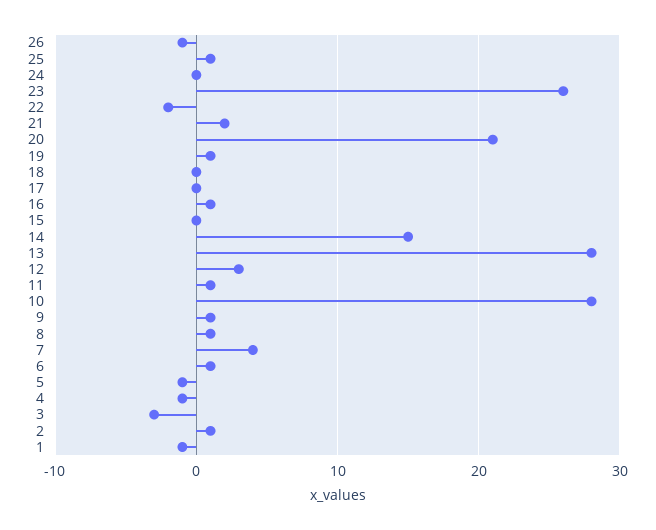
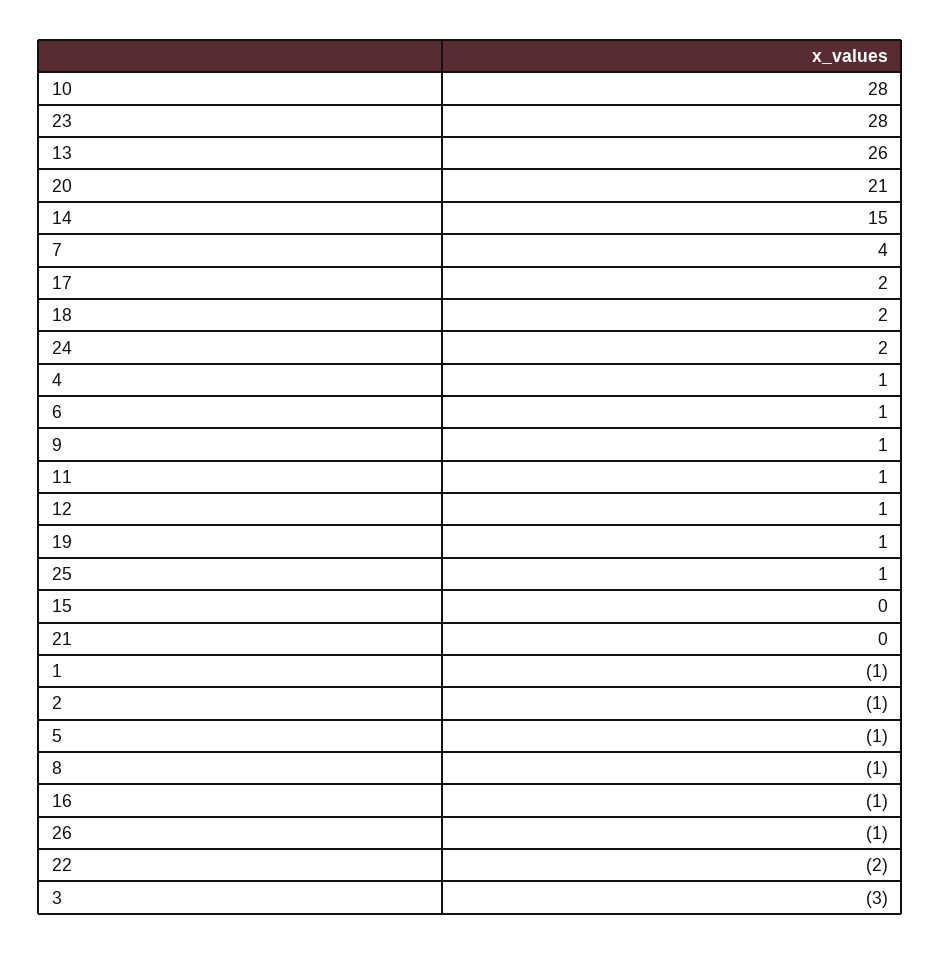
  {
    "26": -1,
    "25": 1,
-   "24": 0,
+   "24": 2,
-   "23": 26,
+   "23": 28,
    "22": -2,
-   "21": 2,
+   "21": 0,
    "20": 21,
    "19": 1,
-   "18": 0,
+   "18": 2,
-   "17": 0,
+   "17": 2,
-   "16": 1,
+   "16": -1,
    "15": 0,
    "14": 15,
-   "13": 28,
+   "13": 26,
-   "12": 3,
+   "12": 1,
    "11": 1,
    "10": 28,
    "9": 1,
-   "8": 1,
+   "8": -1,
    "7": 4,
    "6": 1,
    "5": -1,
-   "4": -1,
+   "4": 1,
    "3": -3,
-   "2": 1,
+   "2": -1,
    "1": -1
  }

